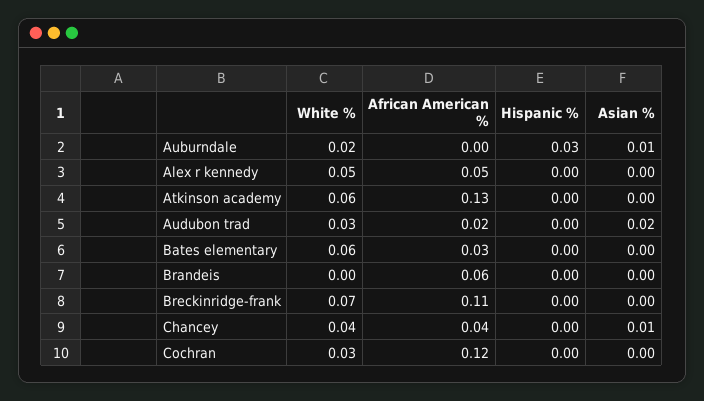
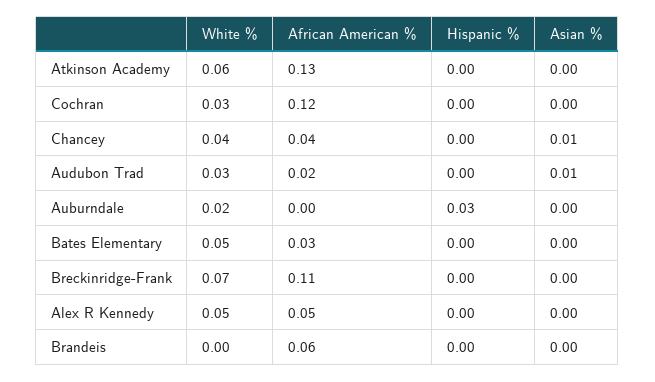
  {
    "White %": {
      "Auburndale": 0.02,
      "Alex r kennedy": 0.05,
      "Atkinson academy": 0.06,
      "Audubon trad": 0.03,
-     "Bates elementary": 0.06,
+     "Bates elementary": 0.05,
      "Brandeis": 0,
      "Breckinridge-frank": 0.07,
      "Chancey": 0.04,
      "Cochran": 0.03
    },
    "African American %": {
      "Auburndale": 0,
      "Alex r kennedy": 0.05,
      "Atkinson academy": 0.13,
      "Audubon trad": 0.02,
      "Bates elementary": 0.03,
      "Brandeis": 0.06,
      "Breckinridge-frank": 0.11,
      "Chancey": 0.04,
      "Cochran": 0.12
    },
    "Hispanic %": {
      "Auburndale": 0.03,
      "Alex r kennedy": 0,
      "Atkinson academy": 0,
      "Audubon trad": 0,
      "Bates elementary": 0,
      "Brandeis": 0,
      "Breckinridge-frank": 0,
      "Chancey": 0,
      "Cochran": 0
    },
    "Asian %": {
-     "Auburndale": 0.01,
+     "Auburndale": 0,
      "Alex r kennedy": 0,
      "Atkinson academy": 0,
-     "Audubon trad": 0.02,
+     "Audubon trad": 0.01,
      "Bates elementary": 0,
      "Brandeis": 0,
      "Breckinridge-frank": 0,
      "Chancey": 0.01,
      "Cochran": 0
    }
  }

